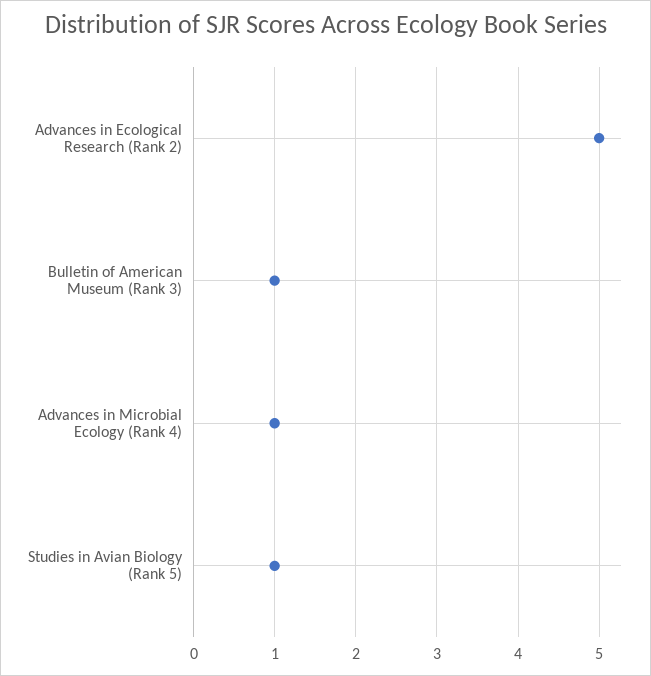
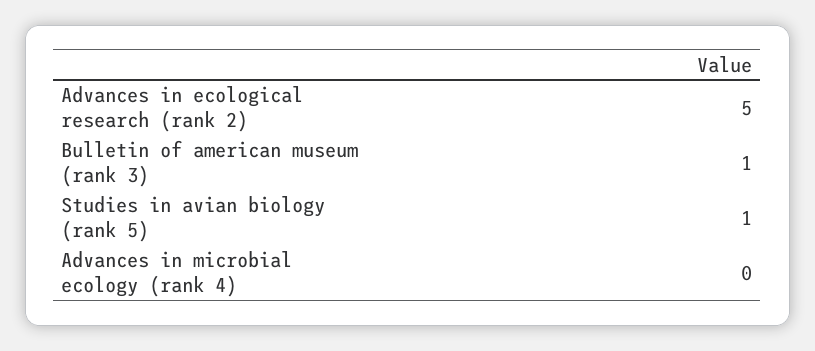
  {
    "Advances in Ecological Research (Rank 2)": 5,
    "Bulletin of American Museum (Rank 3)": 1,
-   "Advances in Microbial Ecology (Rank 4)": 1,
+   "Advances in Microbial Ecology (Rank 4)": 0,
    "Studies in Avian Biology (Rank 5)": 1
  }

